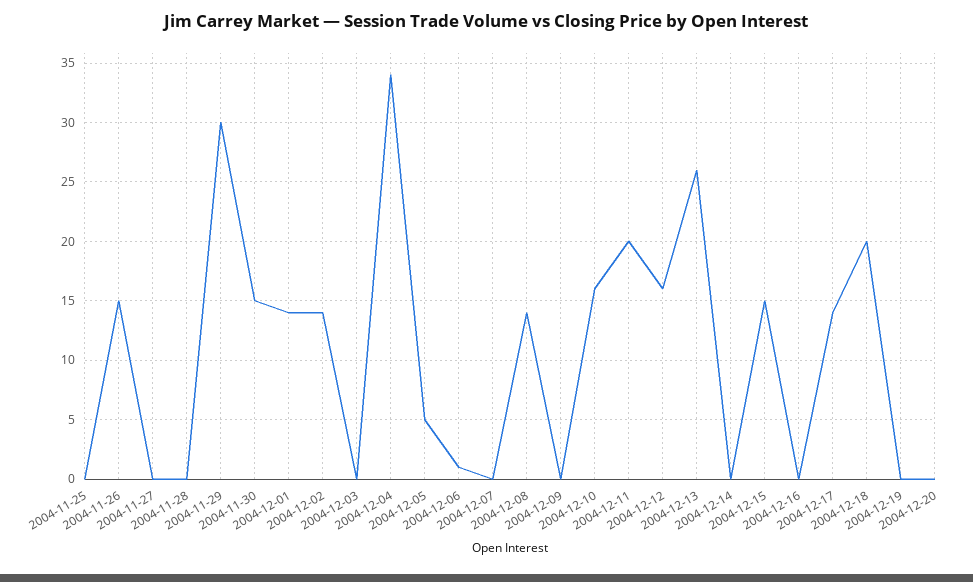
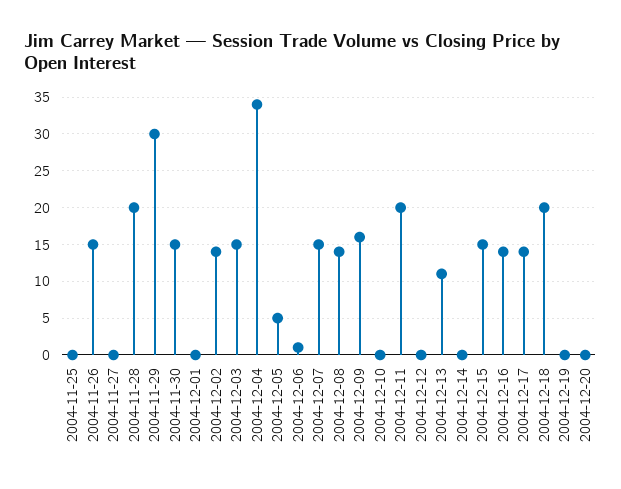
  {
    "2004-11-25": 0,
    "2004-11-26": 15,
    "2004-11-27": 0,
-   "2004-11-28": 0,
+   "2004-11-28": 20,
    "2004-11-29": 30,
    "2004-11-30": 15,
-   "2004-12-01": 14,
+   "2004-12-01": 0,
    "2004-12-02": 14,
-   "2004-12-03": 0,
+   "2004-12-03": 15,
    "2004-12-04": 34,
    "2004-12-05": 5,
    "2004-12-06": 1,
-   "2004-12-07": 0,
+   "2004-12-07": 15,
    "2004-12-08": 14,
-   "2004-12-09": 0,
+   "2004-12-09": 16,
-   "2004-12-10": 16,
+   "2004-12-10": 0,
    "2004-12-11": 20,
-   "2004-12-12": 16,
+   "2004-12-12": 0,
-   "2004-12-13": 26,
+   "2004-12-13": 11,
    "2004-12-14": 0,
    "2004-12-15": 15,
-   "2004-12-16": 0,
+   "2004-12-16": 14,
    "2004-12-17": 14,
    "2004-12-18": 20,
    "2004-12-19": 0,
    "2004-12-20": 0
  }

